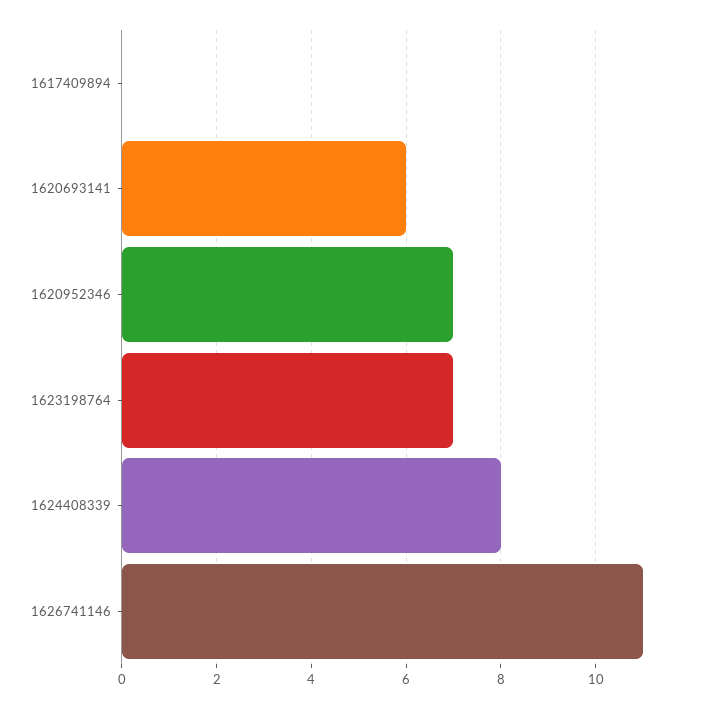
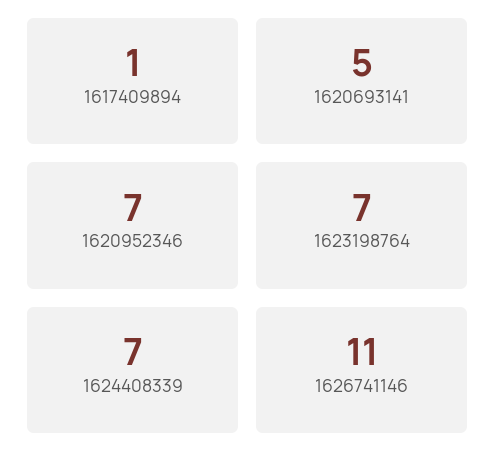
  {
-   "1617409894": 0,
+   "1617409894": 1,
-   "1620693141": 6,
+   "1620693141": 5,
    "1620952346": 7,
    "1623198764": 7,
-   "1624408339": 8,
+   "1624408339": 7,
    "1626741146": 11
  }

